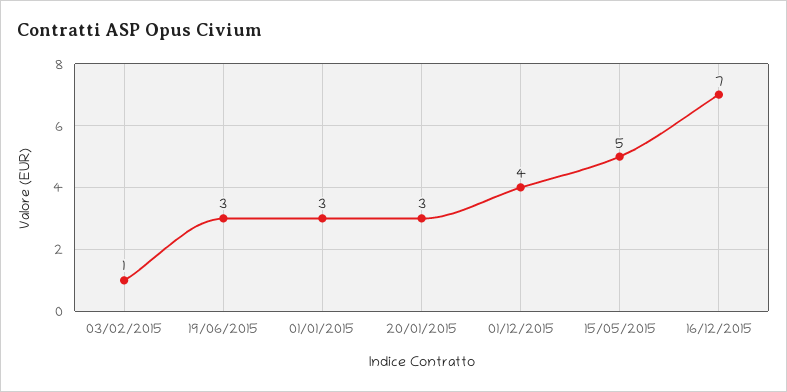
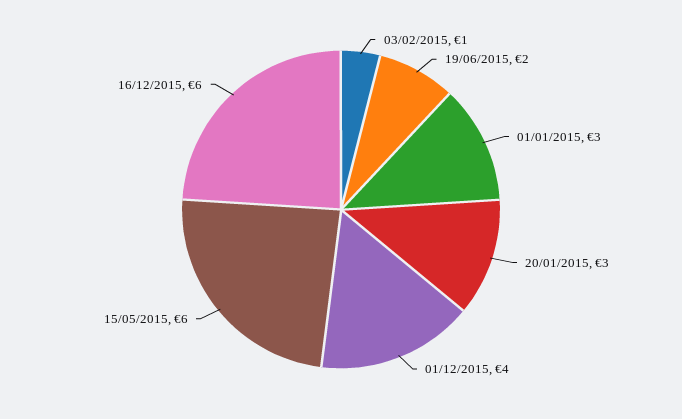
  {
    "03/02/2015": 1,
-   "19/06/2015": 3,
+   "19/06/2015": 2,
    "01/01/2015": 3,
    "20/01/2015": 3,
    "01/12/2015": 4,
-   "15/05/2015": 5,
+   "15/05/2015": 6,
-   "16/12/2015": 7
+   "16/12/2015": 6
  }

